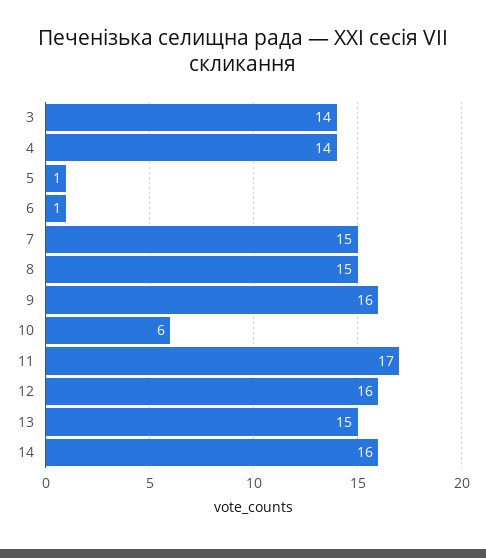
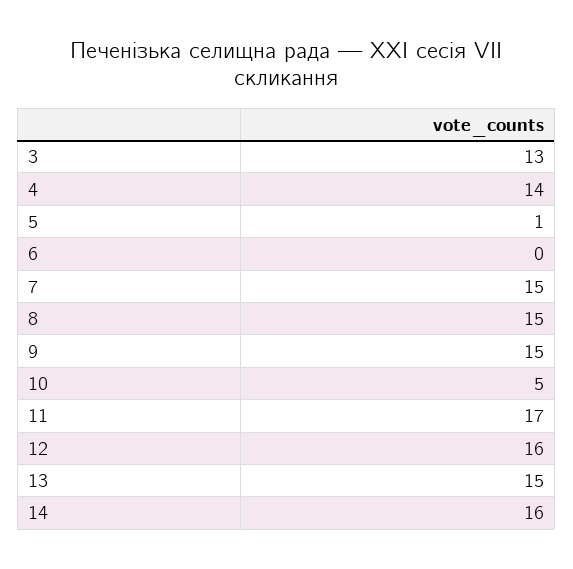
  {
-   "3": 14,
+   "3": 13,
    "4": 14,
    "5": 1,
-   "6": 1,
+   "6": 0,
    "7": 15,
    "8": 15,
-   "9": 16,
+   "9": 15,
-   "10": 6,
+   "10": 5,
    "11": 17,
    "12": 16,
    "13": 15,
    "14": 16
  }

